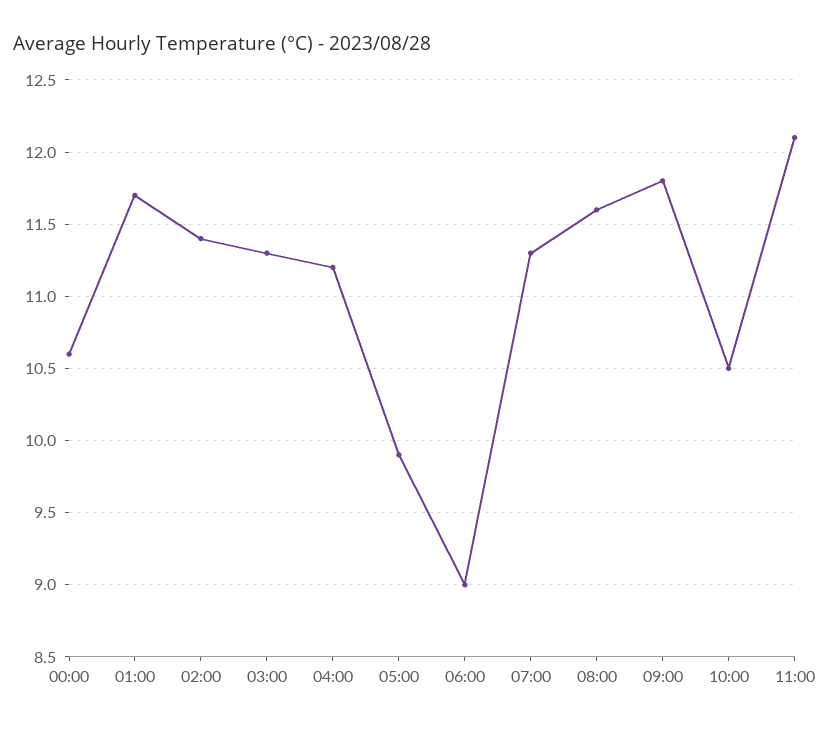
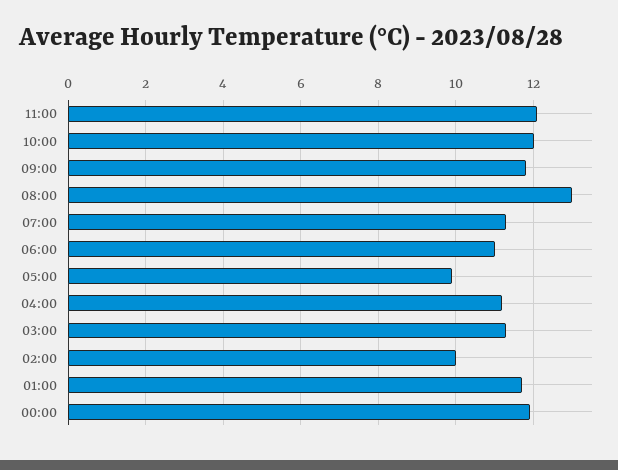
  {
-   "00:00": 10.6,
+   "00:00": 12,
    "01:00": 11.7,
-   "02:00": 11.4,
+   "02:00": 10,
    "03:00": 11.3,
    "04:00": 11.2,
    "05:00": 9.9,
-   "06:00": 9,
+   "06:00": 11,
    "07:00": 11.3,
-   "08:00": 11.6,
+   "08:00": 13,
    "09:00": 11.8,
-   "10:00": 10.5,
+   "10:00": 12,
    "11:00": 12.1
  }

